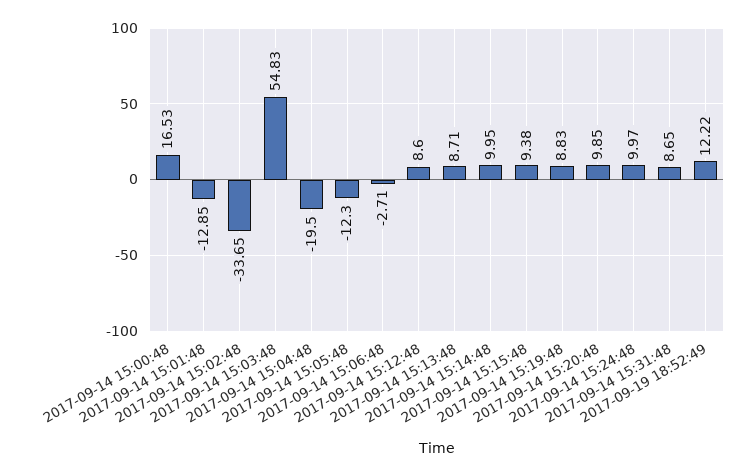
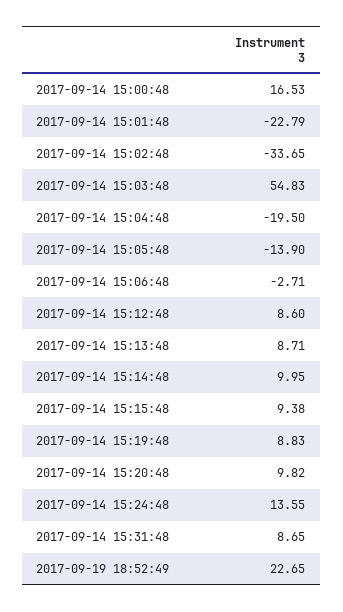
  {
    "2017-09-14 15:00:48": 16.53,
-   "2017-09-14 15:01:48": -12.85,
+   "2017-09-14 15:01:48": -22.79,
    "2017-09-14 15:02:48": -33.65,
    "2017-09-14 15:03:48": 54.83,
    "2017-09-14 15:04:48": -19.5,
-   "2017-09-14 15:05:48": -12.3,
+   "2017-09-14 15:05:48": -13.9,
    "2017-09-14 15:06:48": -2.71,
    "2017-09-14 15:12:48": 8.6,
    "2017-09-14 15:13:48": 8.71,
    "2017-09-14 15:14:48": 9.95,
    "2017-09-14 15:15:48": 9.38,
    "2017-09-14 15:19:48": 8.83,
-   "2017-09-14 15:20:48": 9.85,
+   "2017-09-14 15:20:48": 9.82,
-   "2017-09-14 15:24:48": 9.97,
+   "2017-09-14 15:24:48": 13.55,
    "2017-09-14 15:31:48": 8.65,
-   "2017-09-19 18:52:49": 12.22
+   "2017-09-19 18:52:49": 22.65
  }

